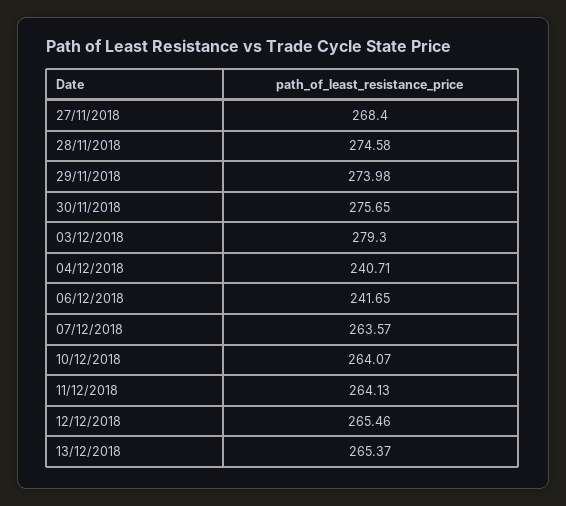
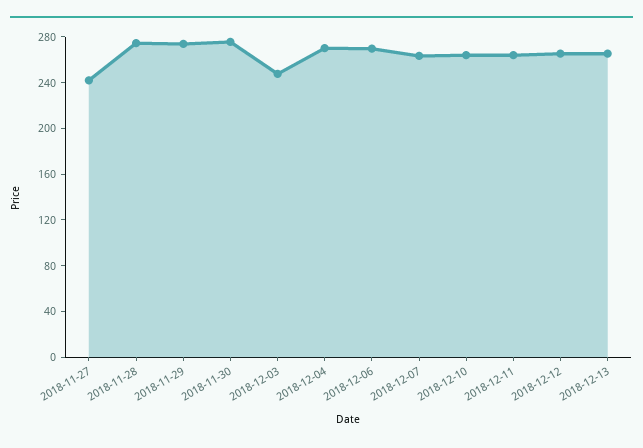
  {
-   "27/11/2018": 268.4,
+   "27/11/2018": 240,
    "28/11/2018": 274.58,
    "29/11/2018": 273.98,
    "30/11/2018": 275.65,
-   "03/12/2018": 279.3,
+   "03/12/2018": 250,
-   "04/12/2018": 240.71,
+   "04/12/2018": 270,
-   "06/12/2018": 241.65,
+   "06/12/2018": 270,
    "07/12/2018": 263.57,
    "10/12/2018": 264.07,
    "11/12/2018": 264.13,
    "12/12/2018": 265.46,
    "13/12/2018": 265.37
  }

